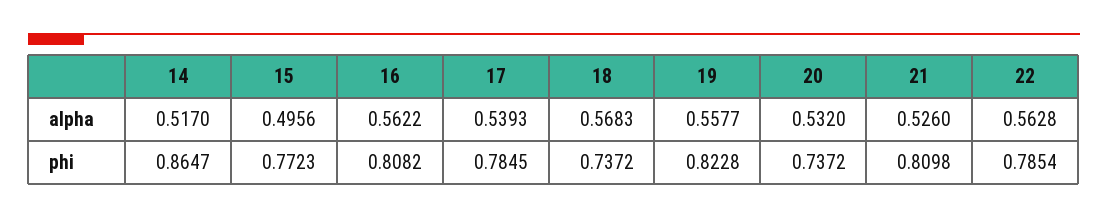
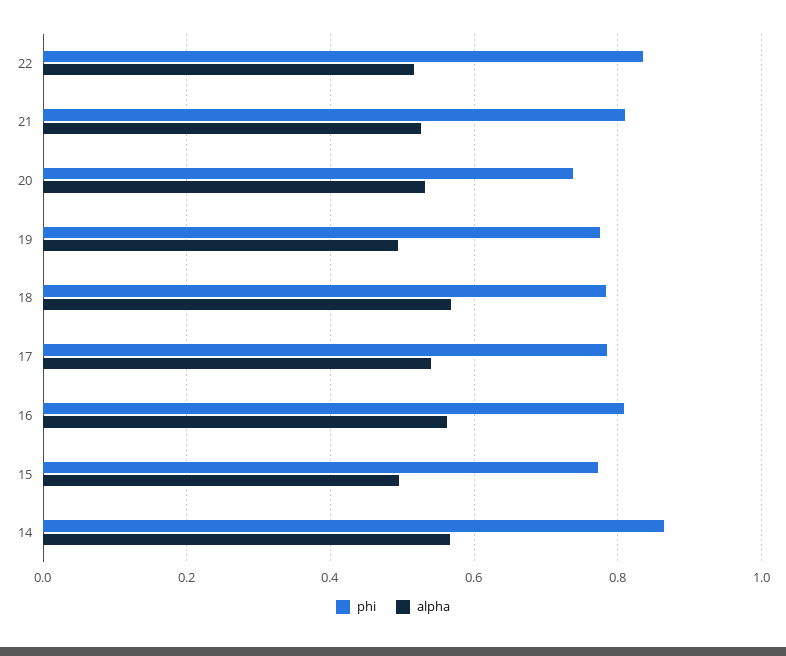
  {
    "alpha": {
-     "14": 0.517,
+     "14": 0.56,
      "15": 0.4956,
      "16": 0.5622,
      "17": 0.5393,
      "18": 0.5683,
-     "19": 0.5577,
+     "19": 0.5,
      "20": 0.532,
      "21": 0.526,
-     "22": 0.5628
+     "22": 0.52
    },
    "phi": {
      "14": 0.8647,
      "15": 0.7723,
      "16": 0.8082,
      "17": 0.7845,
-     "18": 0.7372,
+     "18": 0.78,
-     "19": 0.8228,
+     "19": 0.78,
      "20": 0.7372,
      "21": 0.8098,
-     "22": 0.7854
+     "22": 0.84
    }
  }

